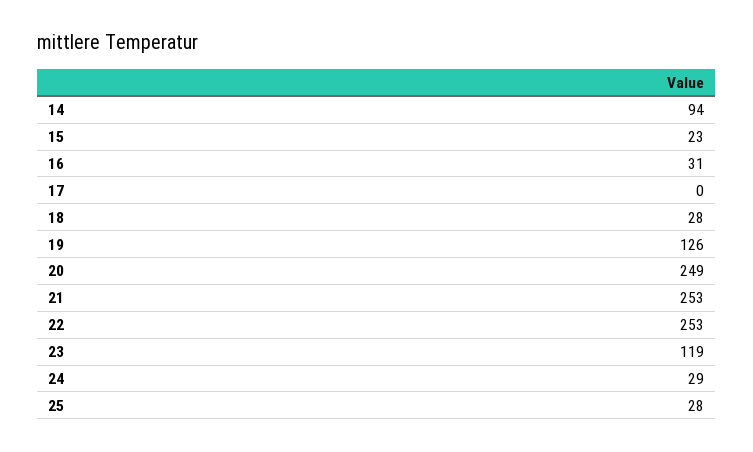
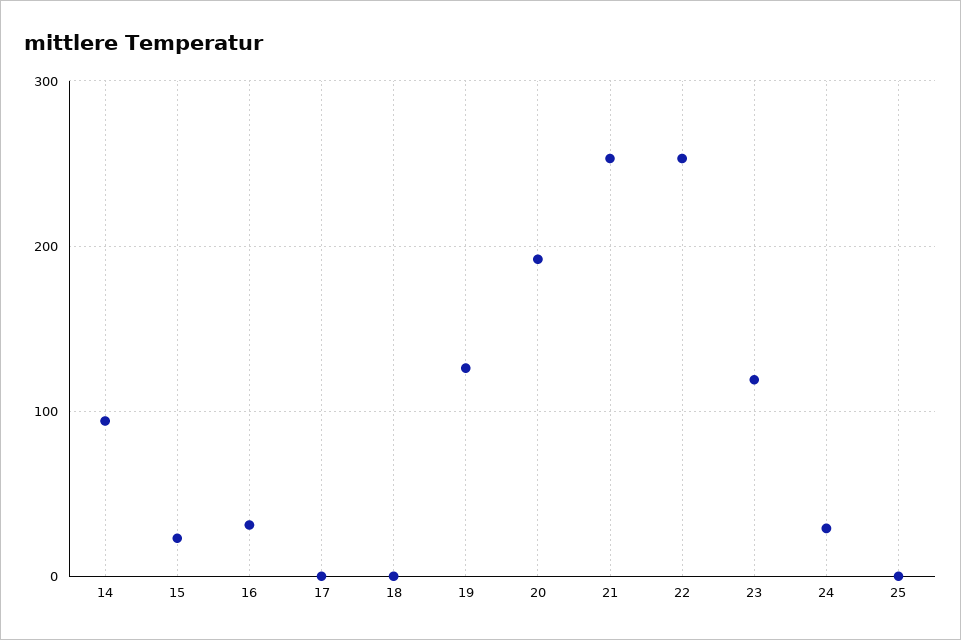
  {
    "14": 94,
    "15": 23,
    "16": 31,
    "17": 0,
-   "18": 28,
+   "18": 0,
    "19": 126,
-   "20": 249,
+   "20": 190,
    "21": 253,
    "22": 253,
    "23": 119,
    "24": 29,
-   "25": 28
+   "25": 0
  }

